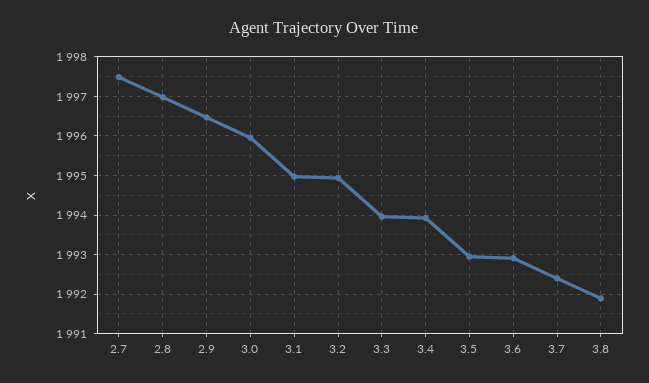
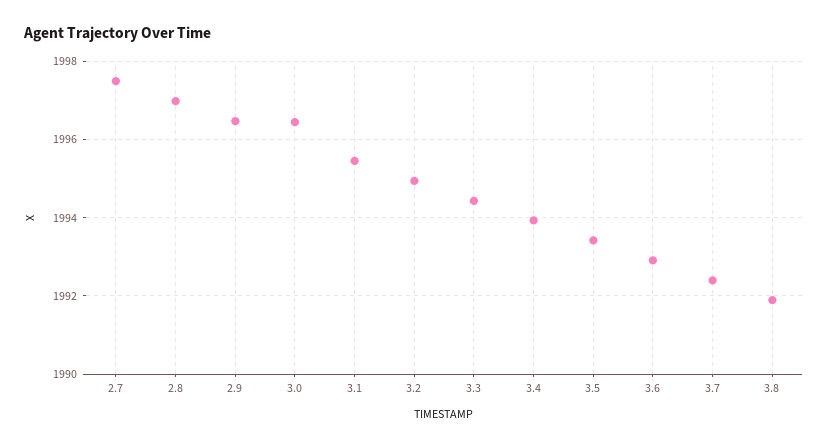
  {
    "2.7": 1997.4,
    "2.8": 1997,
    "2.9": 1996.4,
-   "3.0": 1996,
+   "3.0": 1996.4,
-   "3.1": 1995,
+   "3.1": 1995.4,
    "3.2": 1995,
-   "3.3": 1994,
+   "3.3": 1994.4,
    "3.4": 1994,
-   "3.5": 1993,
+   "3.5": 1993.4,
    "3.6": 1993,
    "3.7": 1992.4,
    "3.8": 1991.8
  }

